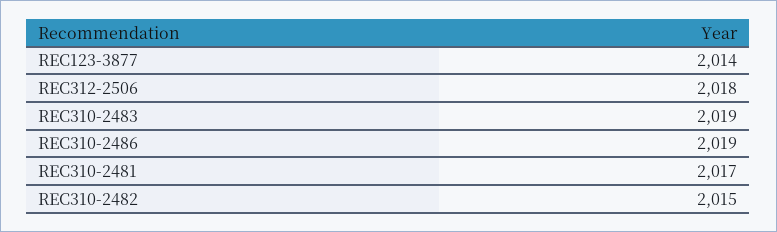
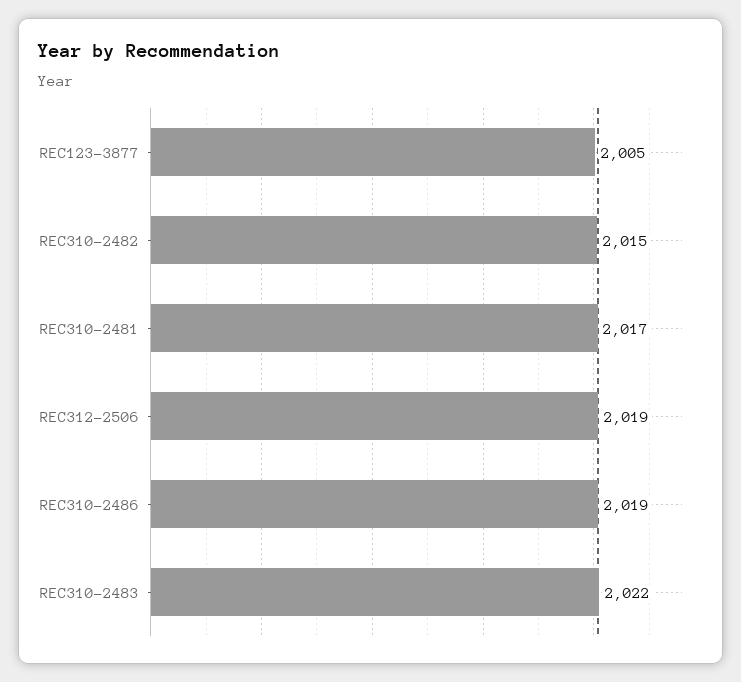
  {
-   "REC123-3877": 2014,
+   "REC123-3877": 2005,
-   "REC312-2506": 2018,
+   "REC312-2506": 2019,
-   "REC310-2483": 2019,
+   "REC310-2483": 2022,
    "REC310-2486": 2019,
    "REC310-2481": 2017,
    "REC310-2482": 2015
  }

